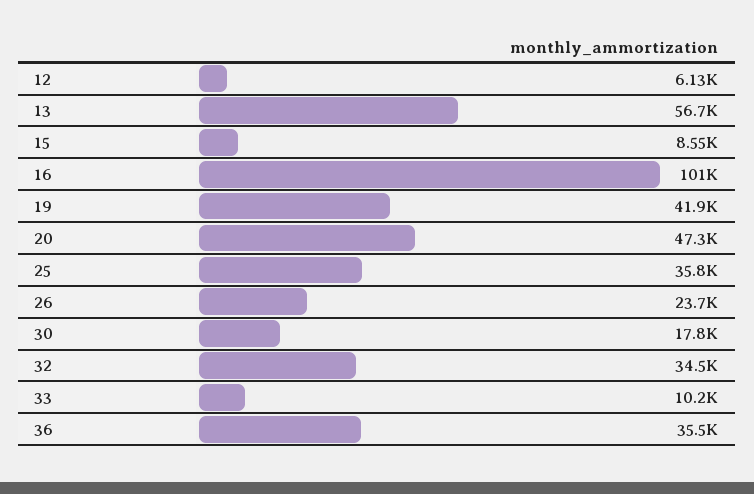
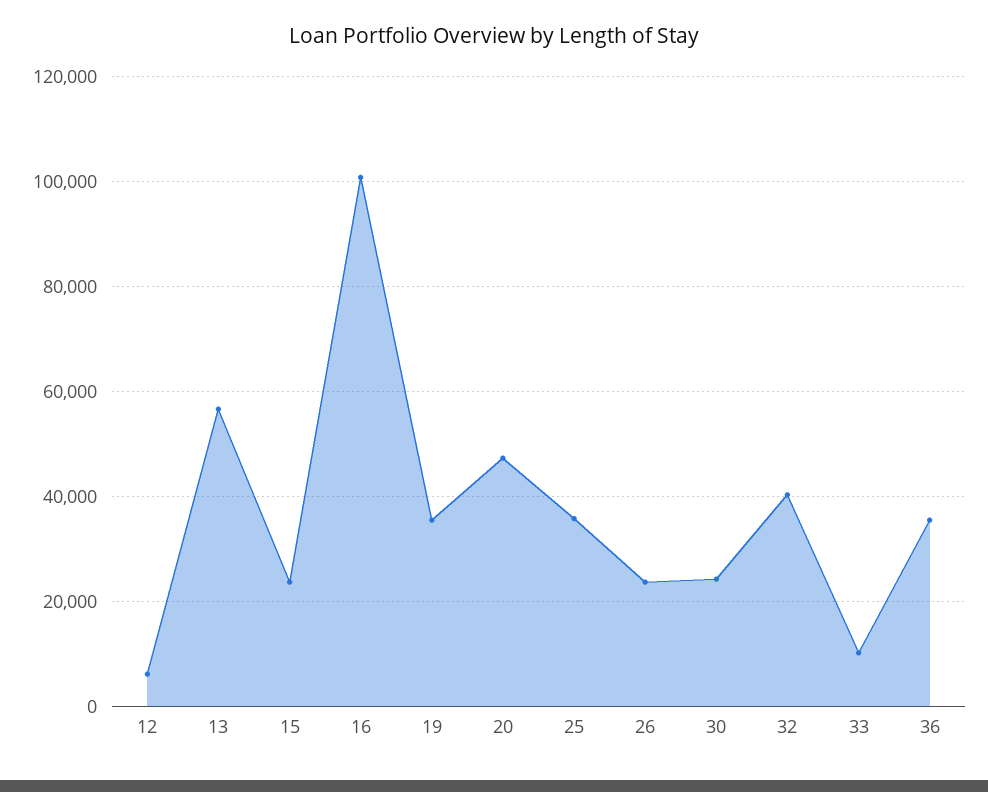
  {
    "12": 6130,
    "13": 56700,
-   "15": 8550,
+   "15": 24000,
    "16": 101000,
-   "19": 41900,
+   "19": 36000,
    "20": 47300,
    "25": 35800,
    "26": 23700,
-   "30": 17800,
+   "30": 24000,
-   "32": 34500,
+   "32": 40000,
    "33": 10200,
    "36": 35500
  }

